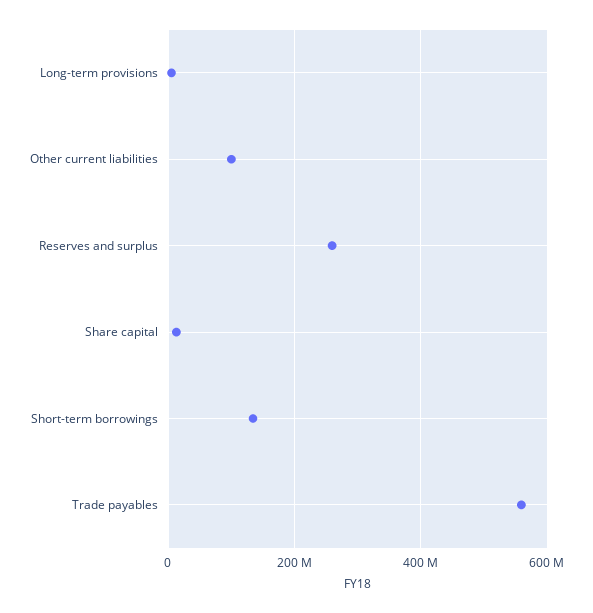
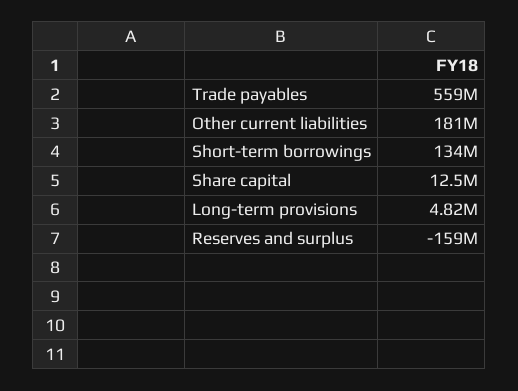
  {
    "Long-term provisions": 4820000,
-   "Other current liabilities": 100000000,
+   "Other current liabilities": 181000000,
-   "Reserves and surplus": 260000000,
+   "Reserves and surplus": -159000000,
    "Share capital": 12500000,
    "Short-term borrowings": 134000000,
    "Trade payables": 559000000
  }

